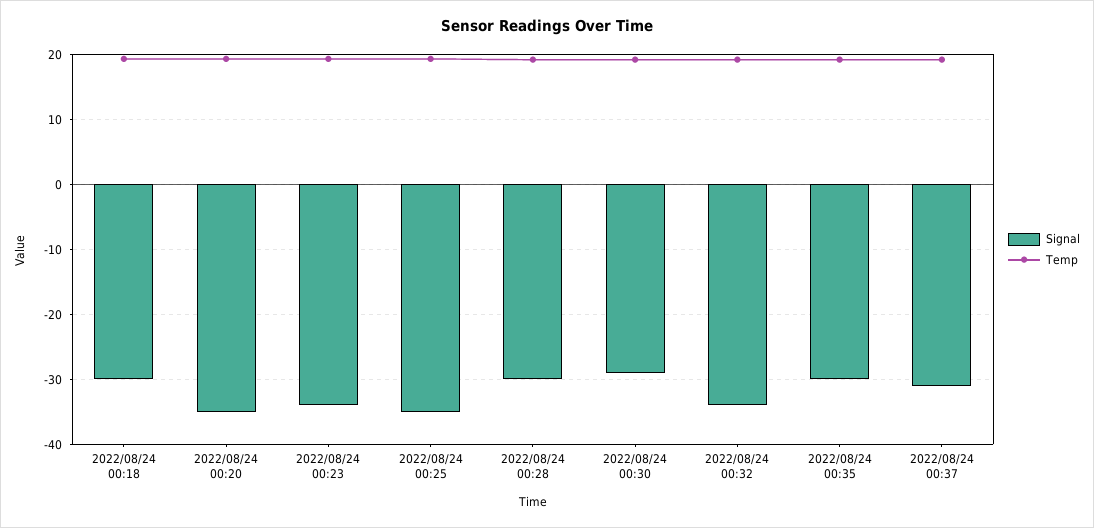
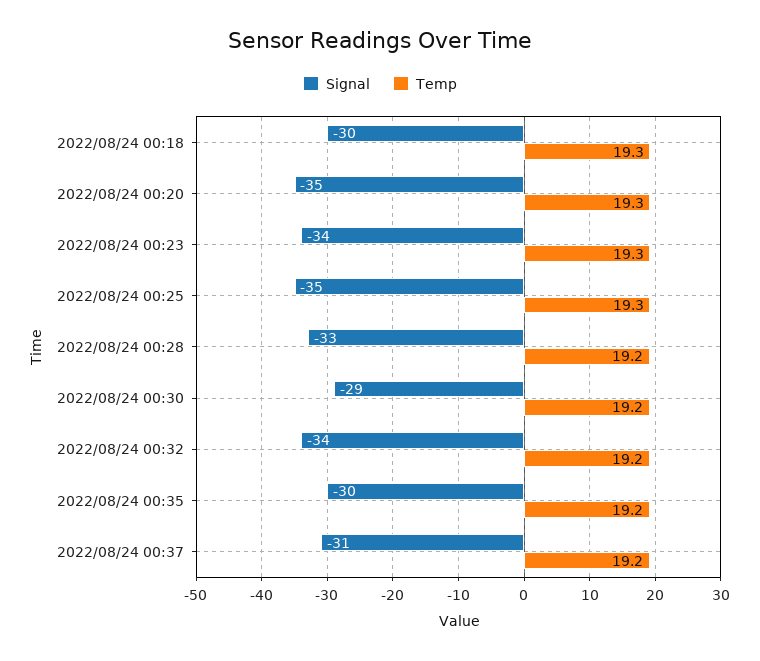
  {
    "Signal": {
      "2022/08/24 00:18": -30,
      "2022/08/24 00:20": -35,
      "2022/08/24 00:23": -34,
      "2022/08/24 00:25": -35,
-     "2022/08/24 00:28": -30,
+     "2022/08/24 00:28": -33,
      "2022/08/24 00:30": -29,
      "2022/08/24 00:32": -34,
      "2022/08/24 00:35": -30,
      "2022/08/24 00:37": -31
    },
    "Temp": {
      "2022/08/24 00:18": 19.3,
      "2022/08/24 00:20": 19.3,
      "2022/08/24 00:23": 19.3,
      "2022/08/24 00:25": 19.3,
      "2022/08/24 00:28": 19.2,
      "2022/08/24 00:30": 19.2,
      "2022/08/24 00:32": 19.2,
      "2022/08/24 00:35": 19.2,
      "2022/08/24 00:37": 19.2
    }
  }

